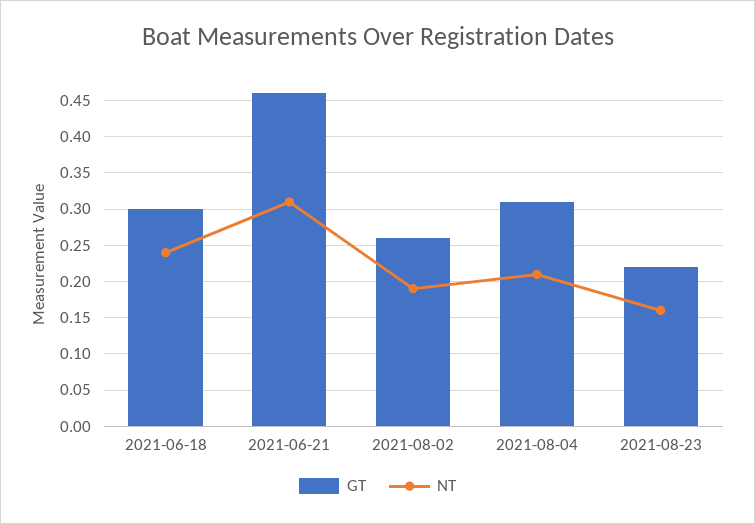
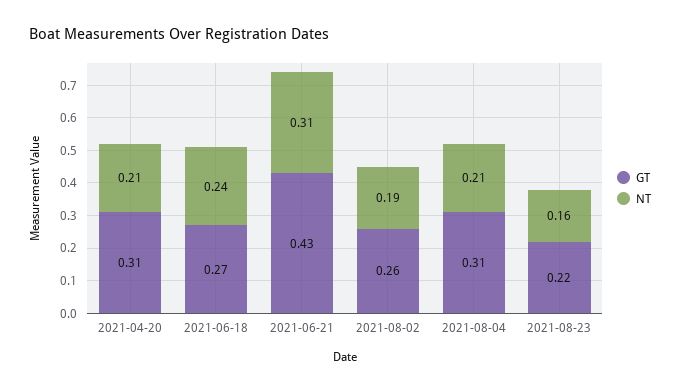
  {
    "GT": {
-     "2021-06-18": 0.3,
+     "2021-06-18": 0.27,
-     "2021-06-21": 0.46,
+     "2021-06-21": 0.43,
      "2021-08-02": 0.26,
      "2021-08-04": 0.31,
-     "2021-08-23": 0.22
+     "2021-08-23": 0.22,
+     "2021-04-20": 0.31
    },
    "NT": {
      "2021-06-18": 0.24,
      "2021-06-21": 0.31,
      "2021-08-02": 0.19,
      "2021-08-04": 0.21,
-     "2021-08-23": 0.16
+     "2021-08-23": 0.16,
+     "2021-04-20": 0.21
    }
  }

